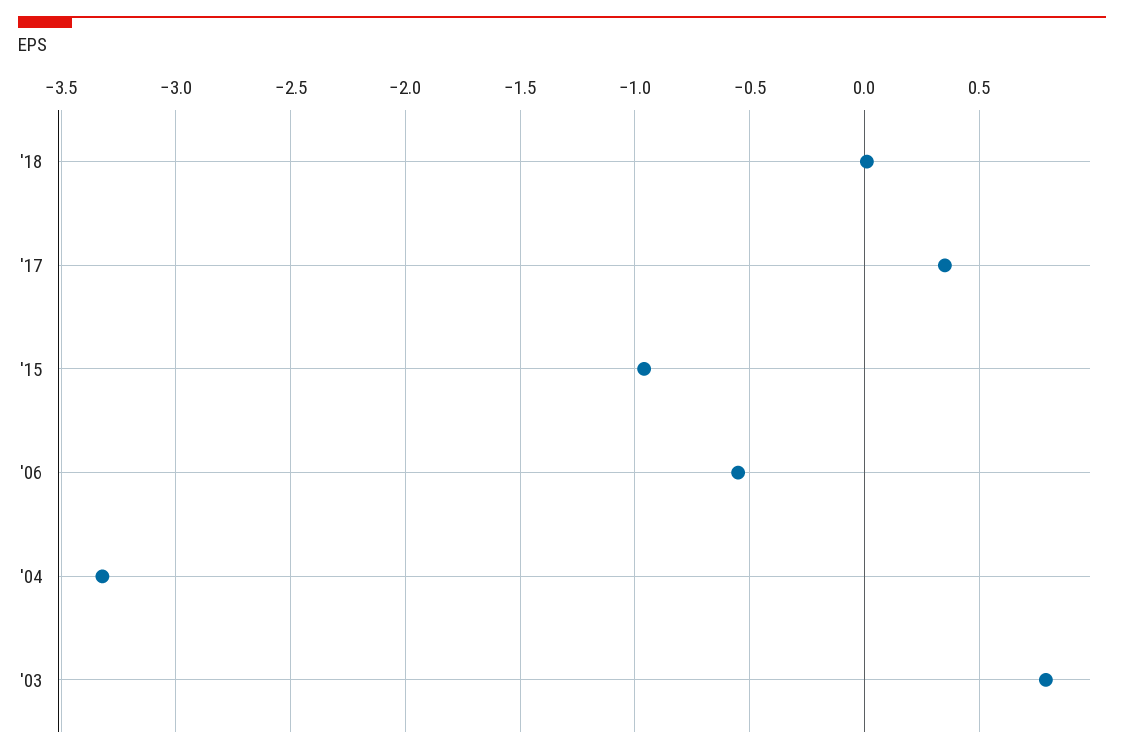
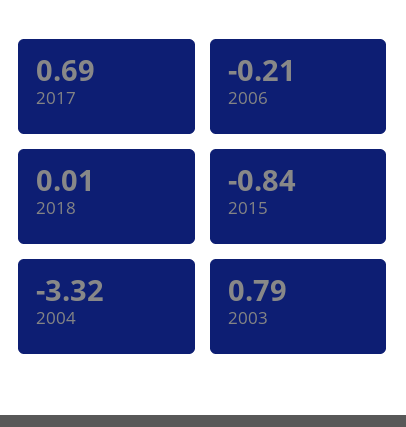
  {
    "'18": 0.01,
-   "'17": 0.35,
+   "'17": 0.69,
-   "'15": -0.95,
+   "'15": -0.84,
-   "'06": -0.55,
+   "'06": -0.21,
    "'04": -3.32,
    "'03": 0.79
  }

